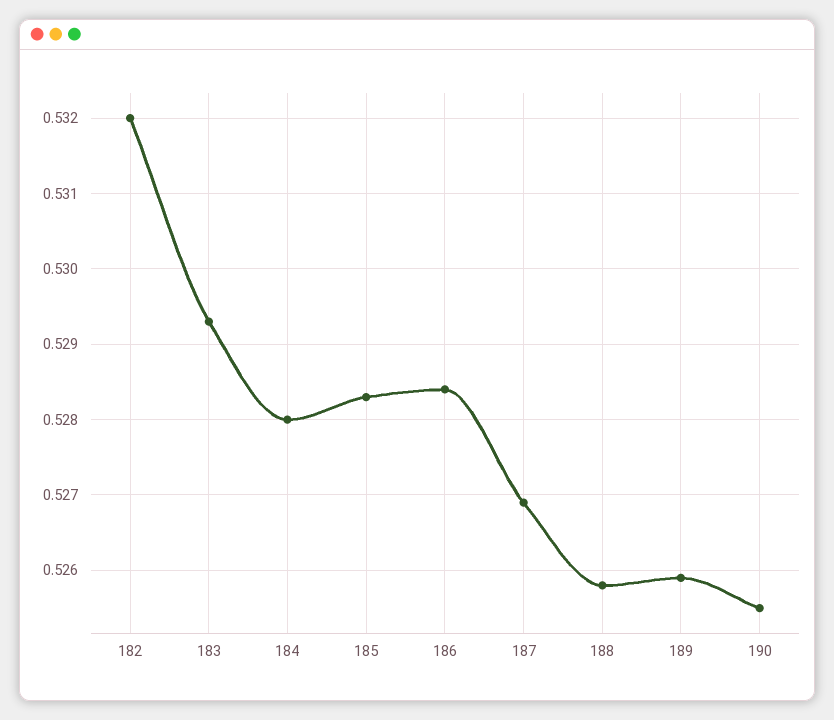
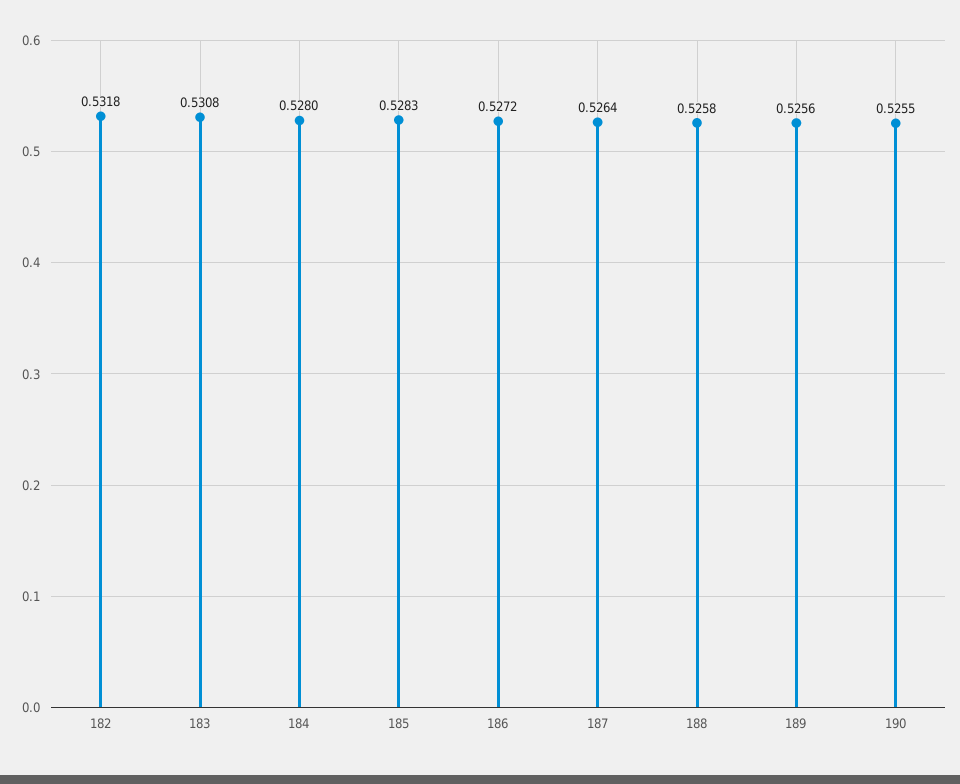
  {
-   "182": 0.532,
+   "182": 0.5318,
-   "183": 0.5293,
+   "183": 0.5308,
    "184": 0.528,
    "185": 0.5283,
-   "186": 0.5284,
+   "186": 0.5272,
-   "187": 0.5269,
+   "187": 0.5264,
    "188": 0.5258,
-   "189": 0.5259,
+   "189": 0.5256,
    "190": 0.5255
  }

